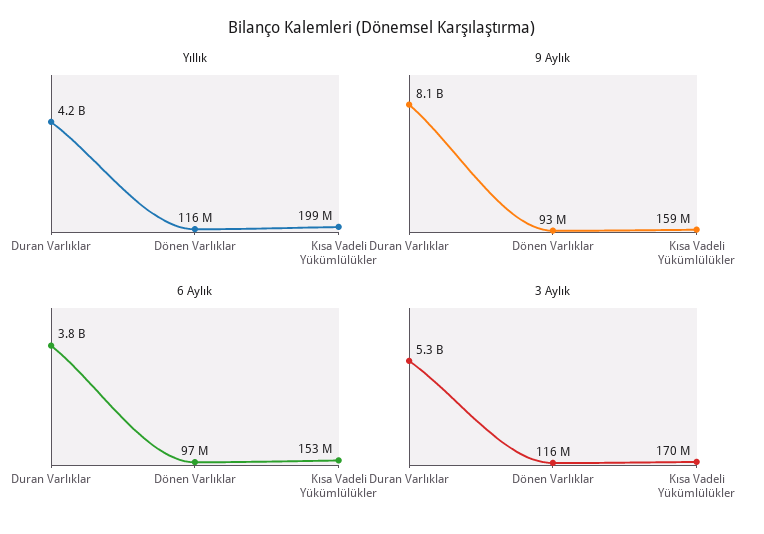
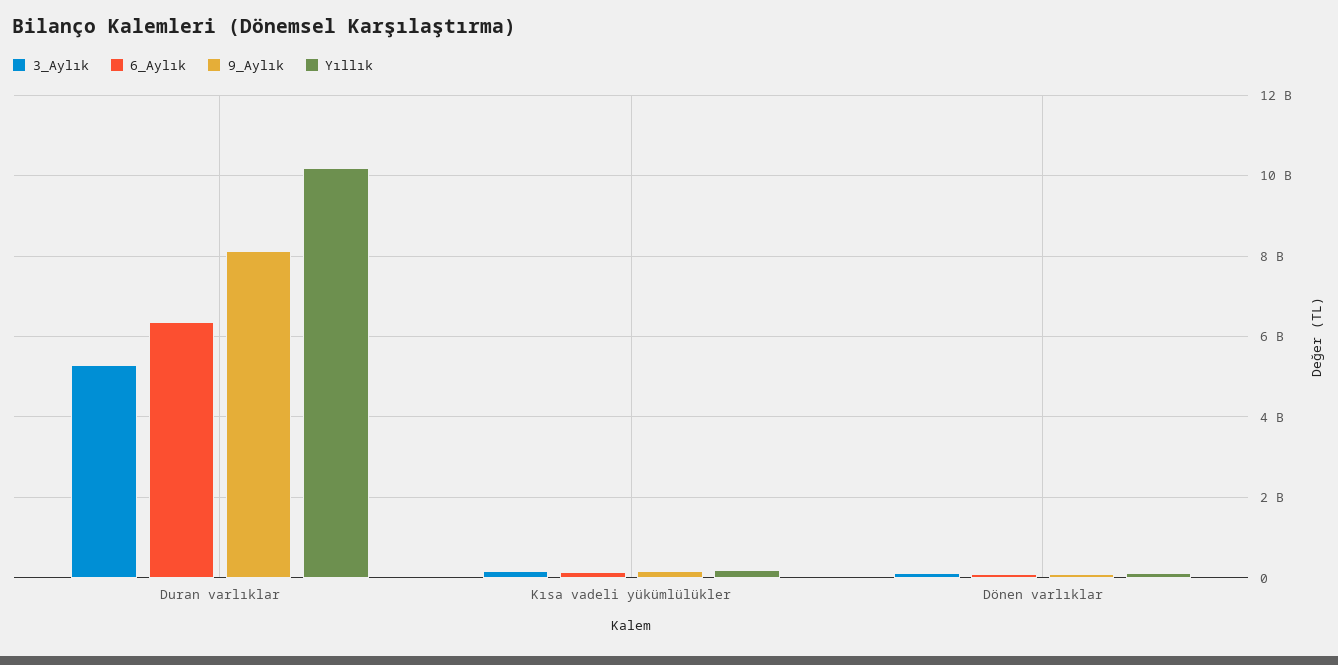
  {
    "Yıllık": {
-     "Duran Varlıklar": 4200000000,
+     "Duran Varlıklar": 10200000000,
      "Dönen Varlıklar": 116000000,
      "Kısa Vadeli Yükümlülükler": 199000000
    },
    "9 Aylık": {
      "Duran Varlıklar": 8100000000,
      "Dönen Varlıklar": 93000000,
      "Kısa Vadeli Yükümlülükler": 159000000
    },
    "6 Aylık": {
-     "Duran Varlıklar": 3800000000,
+     "Duran Varlıklar": 6400000000,
      "Dönen Varlıklar": 97000000,
      "Kısa Vadeli Yükümlülükler": 153000000
    },
    "3 Aylık": {
      "Duran Varlıklar": 5300000000,
      "Dönen Varlıklar": 116000000,
      "Kısa Vadeli Yükümlülükler": 170000000
    }
  }

